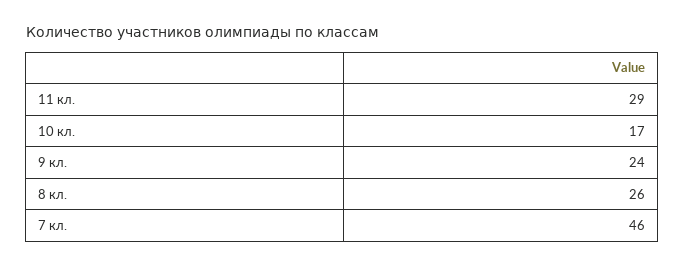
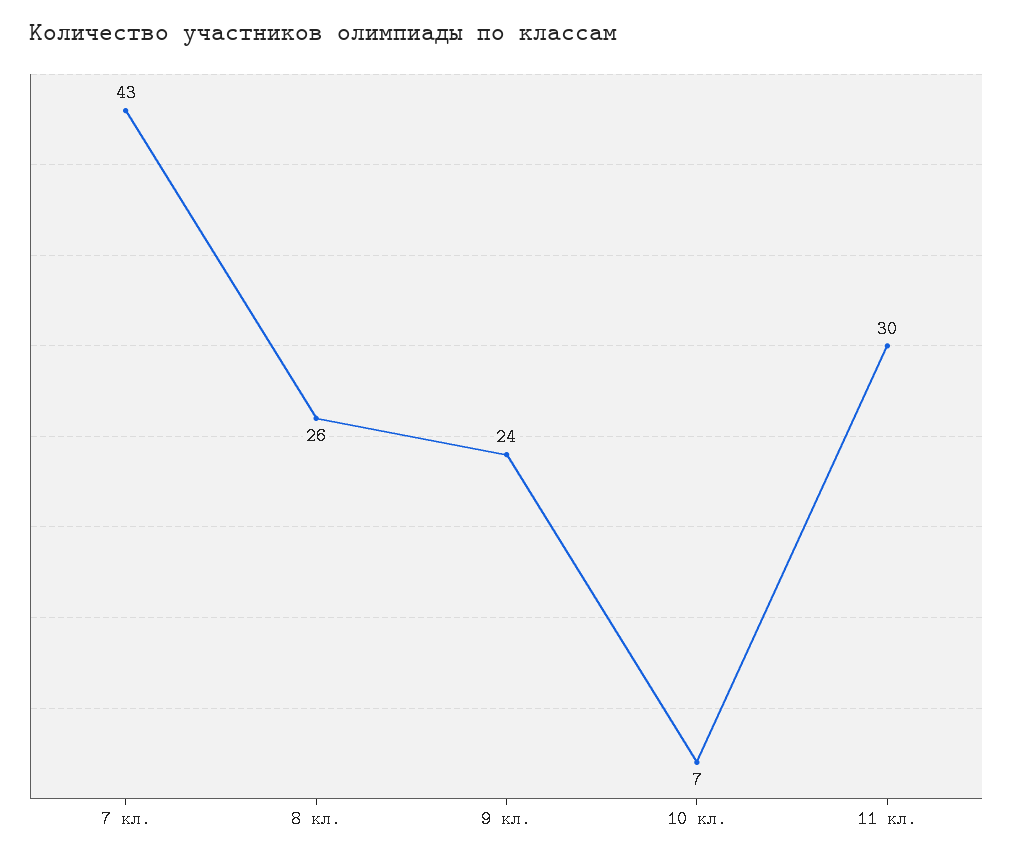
  {
-   "11 кл.": 29,
+   "11 кл.": 30,
-   "10 кл.": 17,
+   "10 кл.": 7,
    "9 кл.": 24,
    "8 кл.": 26,
-   "7 кл.": 46
+   "7 кл.": 43
  }

